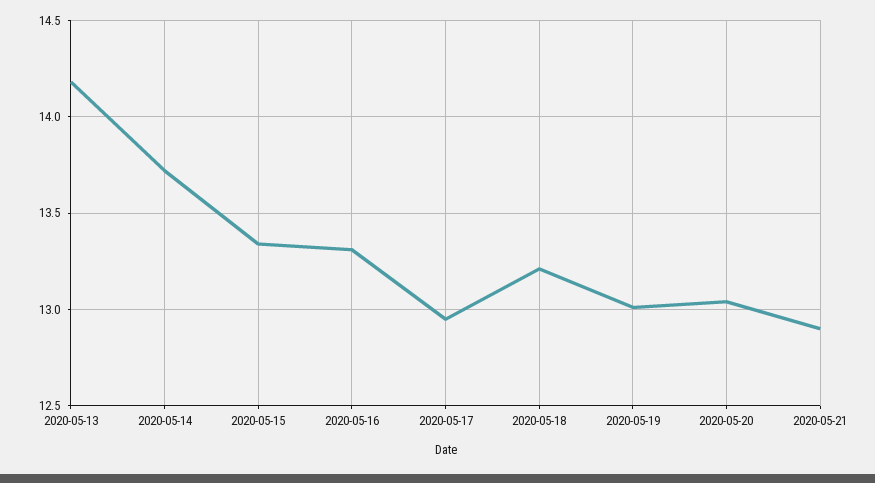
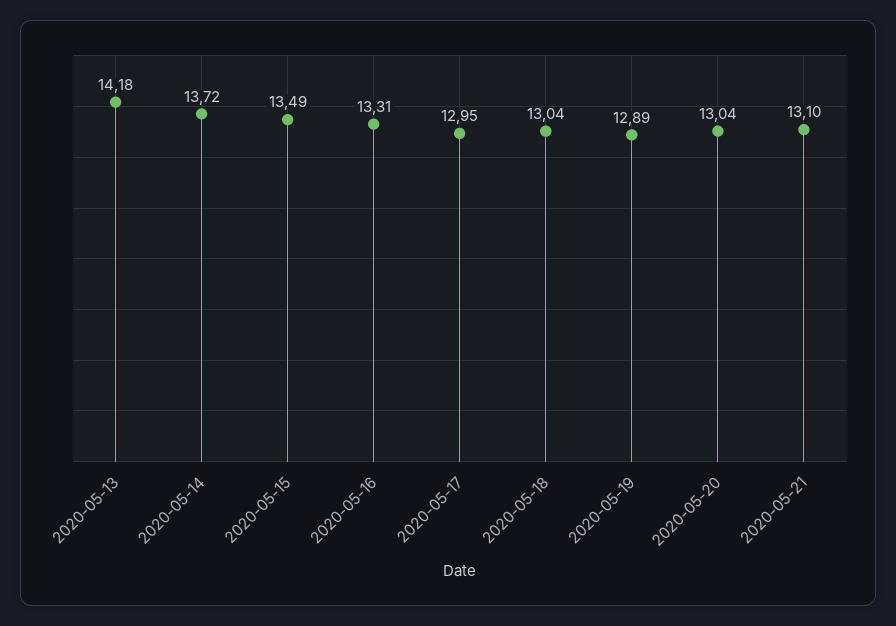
  {
    "2020-05-13": 14.18,
    "2020-05-14": 13.72,
-   "2020-05-15": 13.35,
+   "2020-05-15": 13.49,
    "2020-05-16": 13.31,
    "2020-05-17": 12.95,
-   "2020-05-18": 13.2,
+   "2020-05-18": 13.04,
-   "2020-05-19": 13,
+   "2020-05-19": 12.89,
    "2020-05-20": 13.04,
-   "2020-05-21": 12.9
+   "2020-05-21": 13.1
  }

